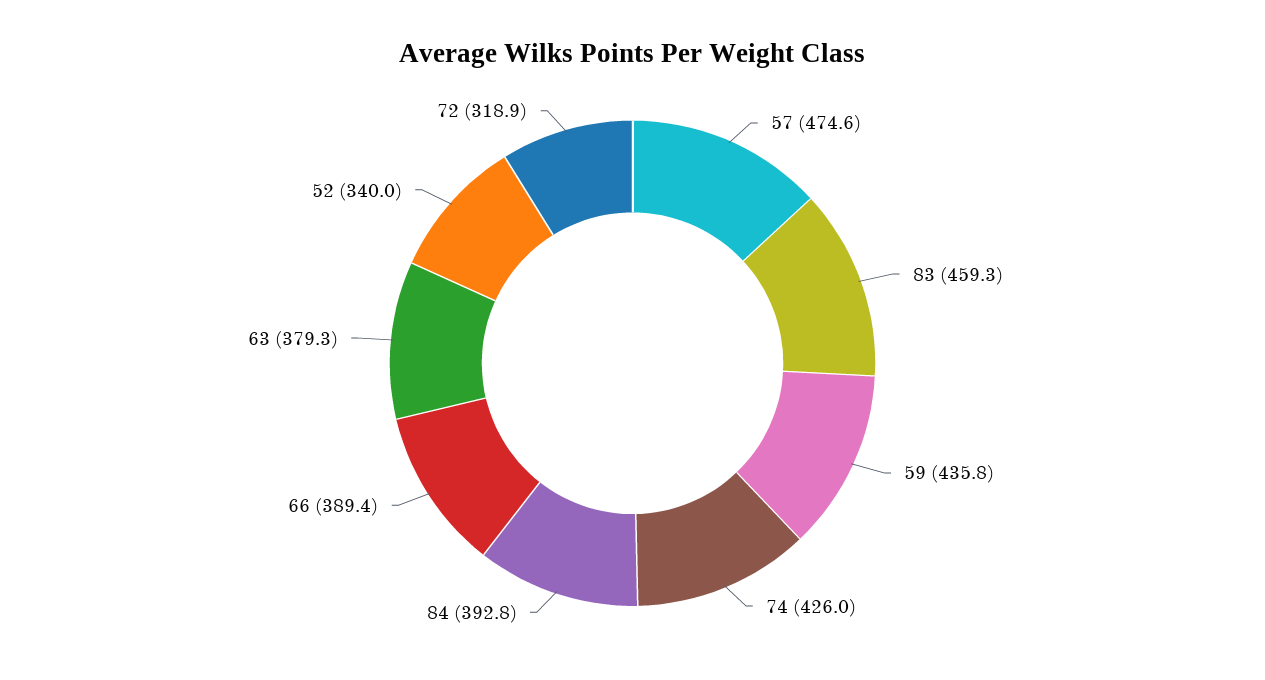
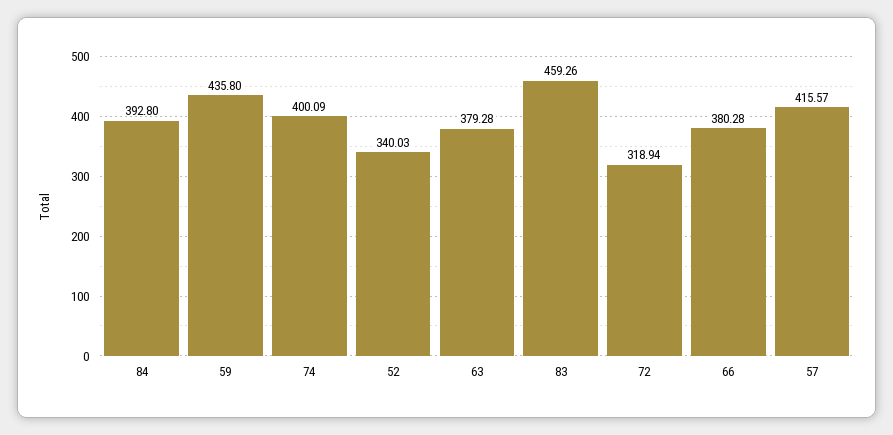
  {
-   "57": 474.6,
+   "57": 415.57,
    "83": 459.26,
    "59": 435.8,
-   "74": 426,
+   "74": 400.09,
    "84": 392.8,
-   "66": 389.4,
+   "66": 380.28,
    "63": 379.28,
    "52": 340.03,
    "72": 318.94
  }

